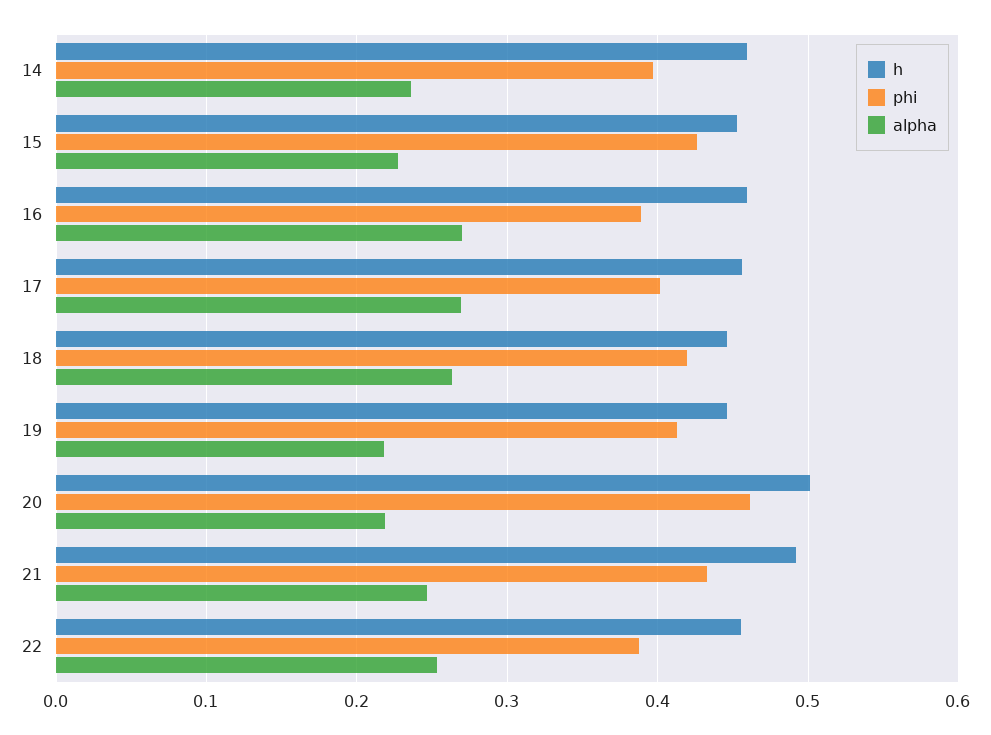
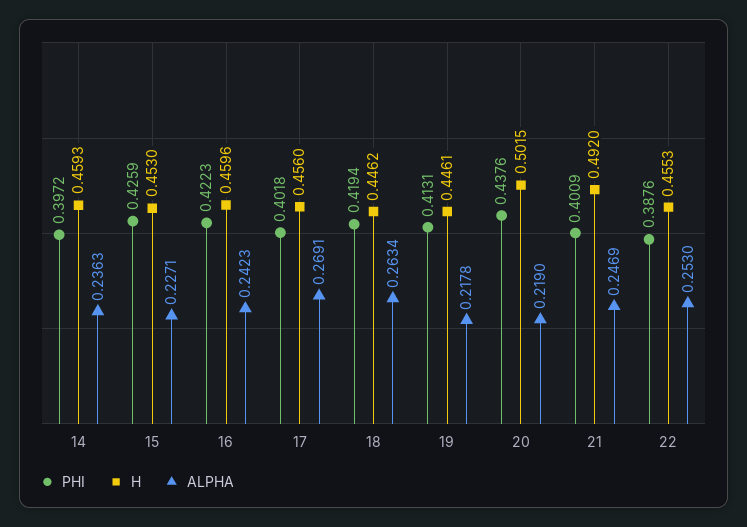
  {
    "h": {
      "14": 0.4593,
      "15": 0.453,
      "16": 0.4596,
      "17": 0.456,
      "18": 0.4462,
      "19": 0.4461,
      "20": 0.5015,
      "21": 0.492,
      "22": 0.4553
    },
    "phi": {
      "14": 0.3972,
      "15": 0.4259,
-     "16": 0.39,
+     "16": 0.4223,
      "17": 0.4018,
      "18": 0.4194,
      "19": 0.4131,
-     "20": 0.46,
+     "20": 0.4376,
-     "21": 0.43,
+     "21": 0.4009,
      "22": 0.3876
    },
    "alpha": {
      "14": 0.2363,
      "15": 0.2271,
-     "16": 0.27,
+     "16": 0.2423,
      "17": 0.2691,
      "18": 0.2634,
      "19": 0.2178,
      "20": 0.219,
      "21": 0.2469,
      "22": 0.253
    }
  }

